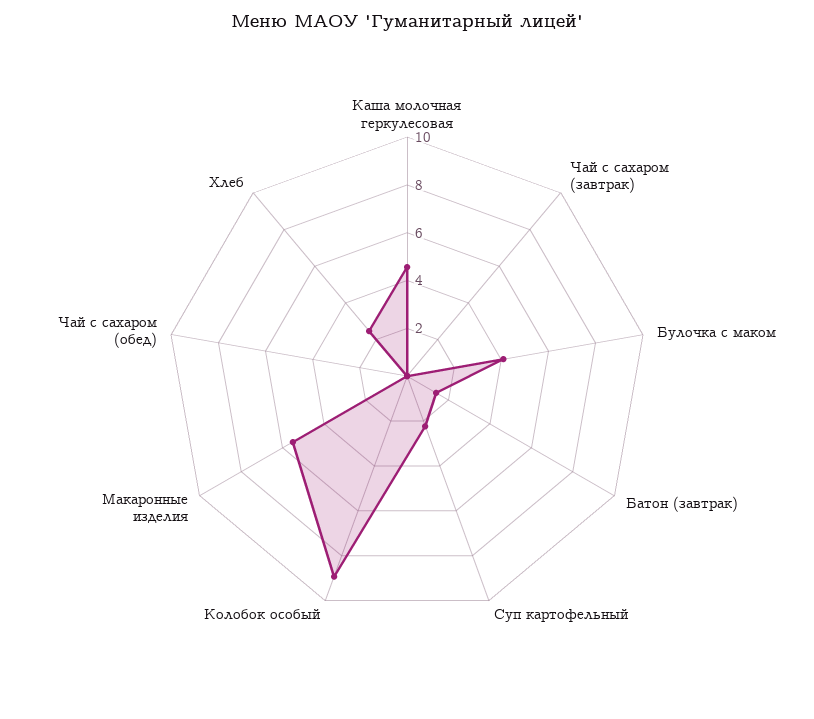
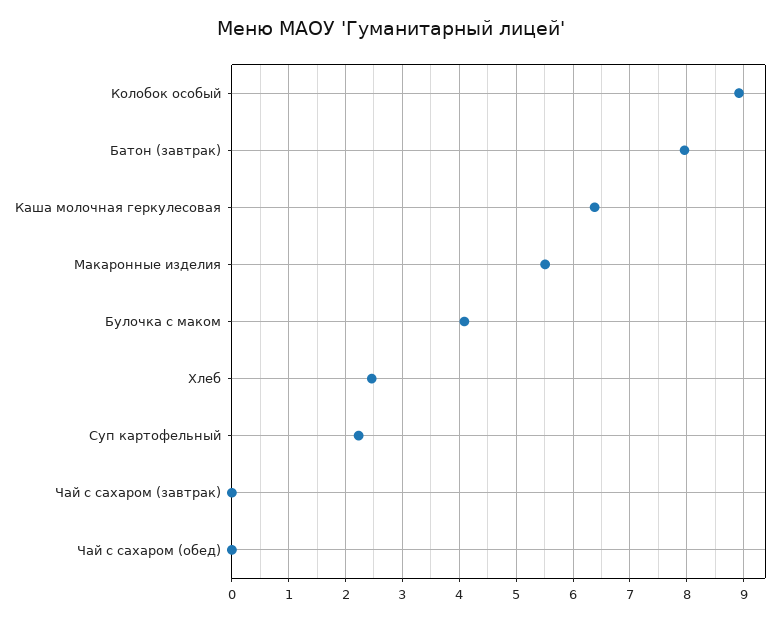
  {
-   "Каша молочная геркулесовая": 4.5,
+   "Каша молочная геркулесовая": 6.4,
    "Чай с сахаром (завтрак)": 0,
    "Булочка с маком": 4,
-   "Батон (завтрак)": 1.5,
+   "Батон (завтрак)": 8,
    "Суп картофельный": 2.2,
    "Колобок особый": 9,
    "Макаронные изделия": 5.6,
    "Чай с сахаром (обед)": 0,
    "Хлеб": 2.4
  }

